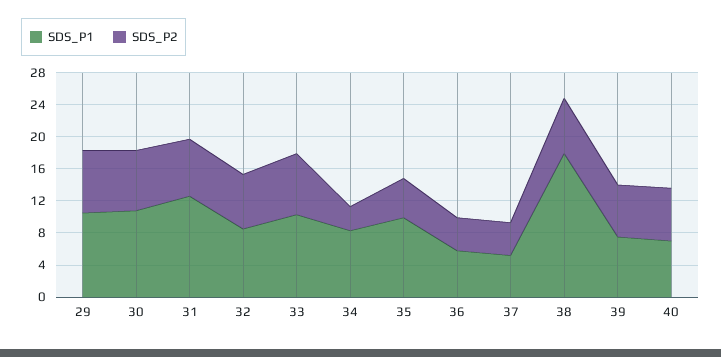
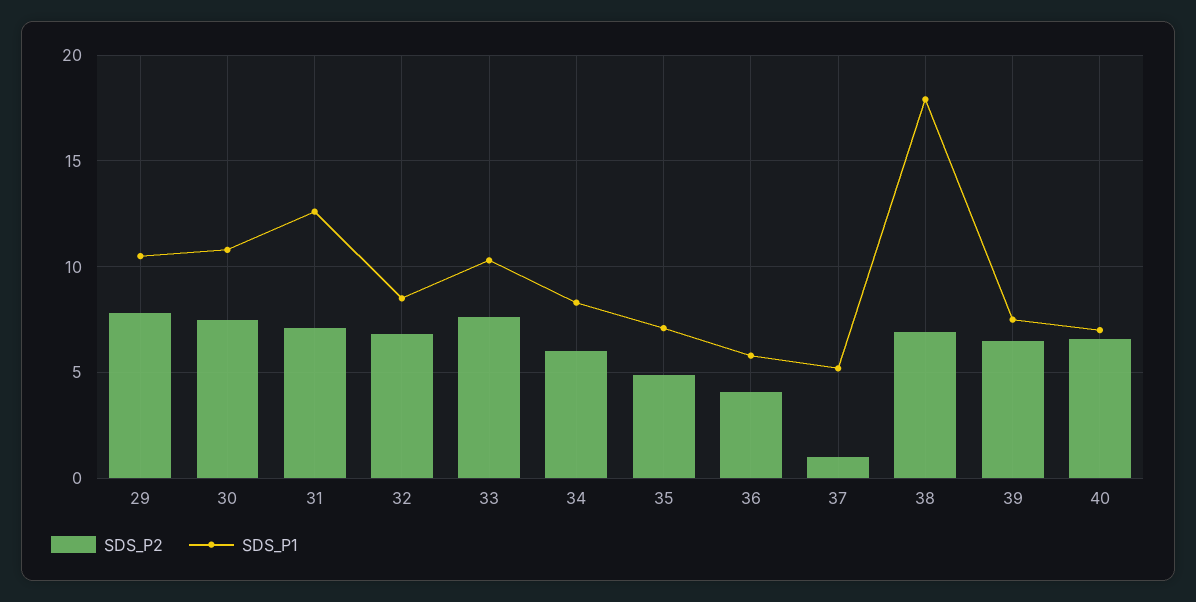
  {
    "SDS_P1": {
      "29": 10.5,
      "30": 11,
      "31": 12.5,
      "32": 8.5,
      "33": 10.5,
      "34": 8.5,
-     "35": 10,
+     "35": 7,
      "36": 6,
      "37": 5,
      "38": 18,
      "39": 7.5,
      "40": 7
    },
    "SDS_P2": {
      "29": 8,
      "30": 7.5,
      "31": 7,
      "32": 7,
      "33": 7.5,
-     "34": 3,
+     "34": 6,
      "35": 5,
      "36": 4,
-     "37": 4,
+     "37": 1,
      "38": 7,
      "39": 6.5,
      "40": 6.5
    }
  }

